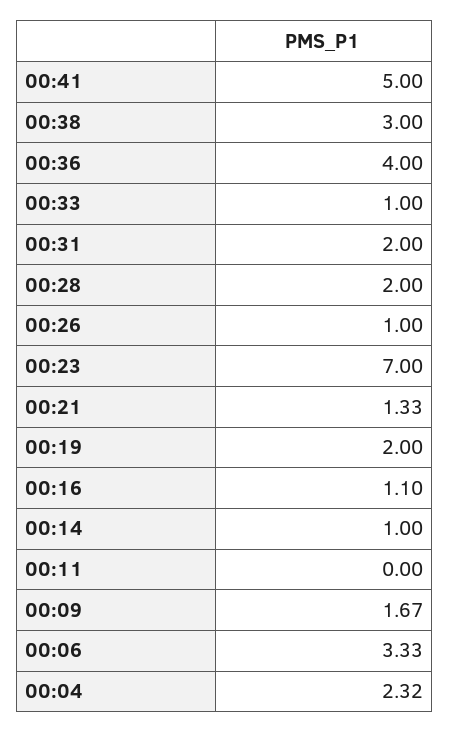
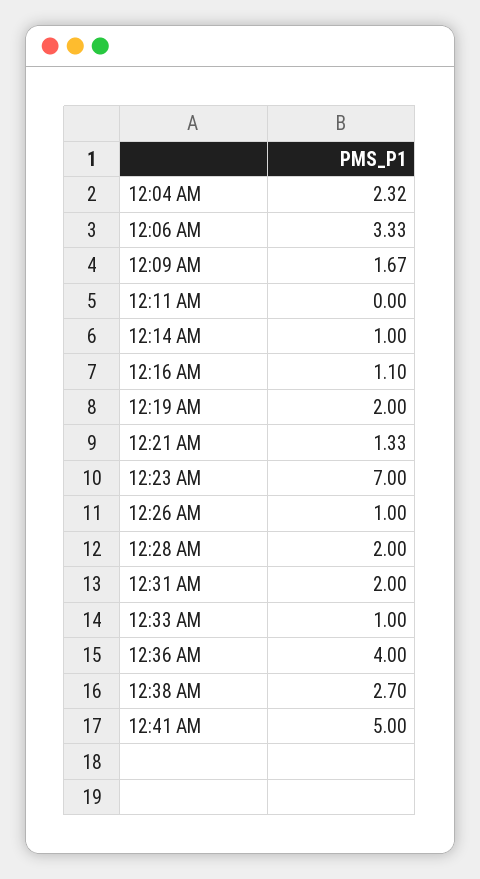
  {
    "00:41": 5,
-   "00:38": 3,
+   "00:38": 2.7,
    "00:36": 4,
    "00:33": 1,
    "00:31": 2,
    "00:28": 2,
    "00:26": 1,
    "00:23": 7,
    "00:21": 1.33,
    "00:19": 2,
    "00:16": 1.1,
    "00:14": 1,
    "00:11": 0,
    "00:09": 1.67,
    "00:06": 3.33,
    "00:04": 2.32
  }

